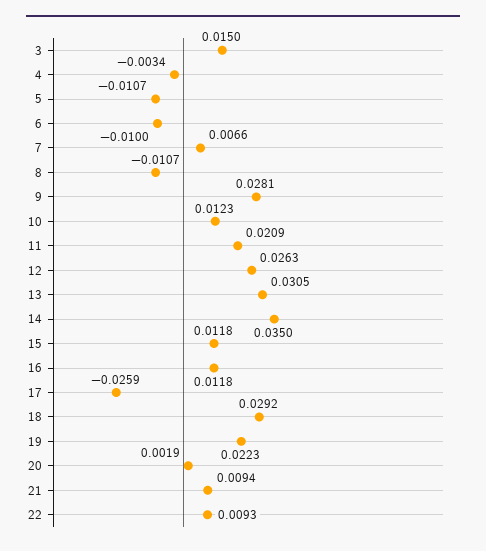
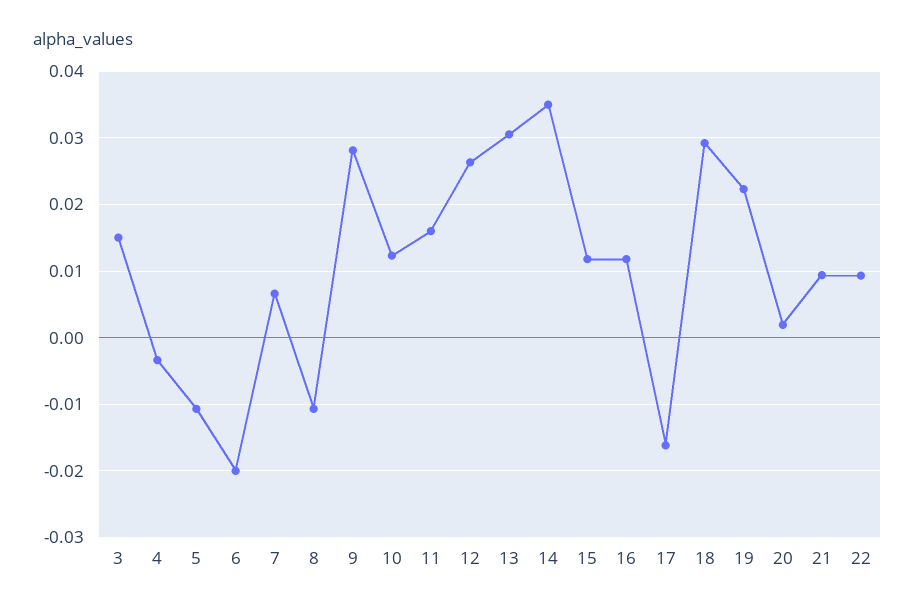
  {
    "3": 0.015,
    "4": -0.0034,
    "5": -0.0107,
-   "6": -0.01,
+   "6": -0.02,
    "7": 0.0066,
    "8": -0.0107,
    "9": 0.0281,
    "10": 0.0123,
-   "11": 0.0209,
+   "11": 0.016,
    "12": 0.0263,
    "13": 0.0305,
    "14": 0.035,
    "15": 0.0118,
    "16": 0.0118,
-   "17": -0.0259,
+   "17": -0.016,
    "18": 0.0292,
    "19": 0.0223,
    "20": 0.0019,
    "21": 0.0094,
    "22": 0.0093
  }

